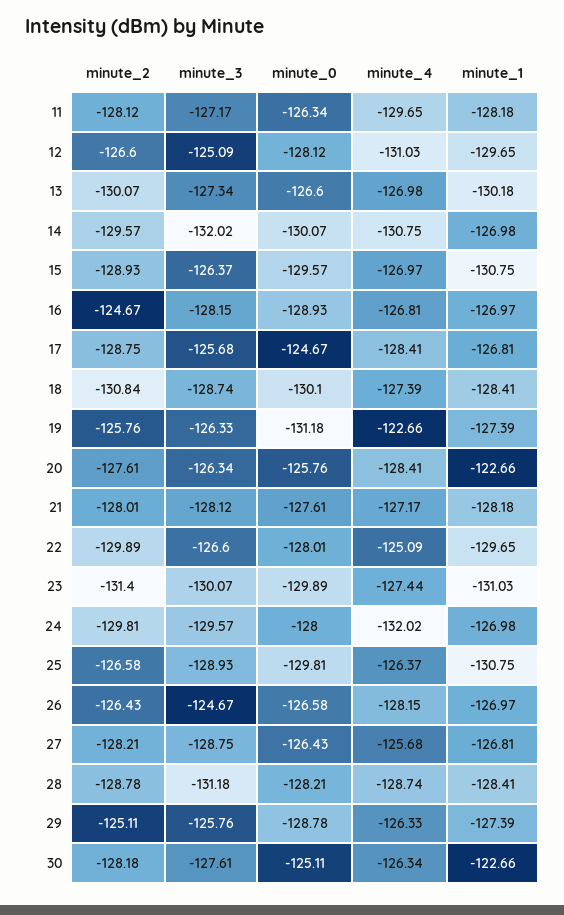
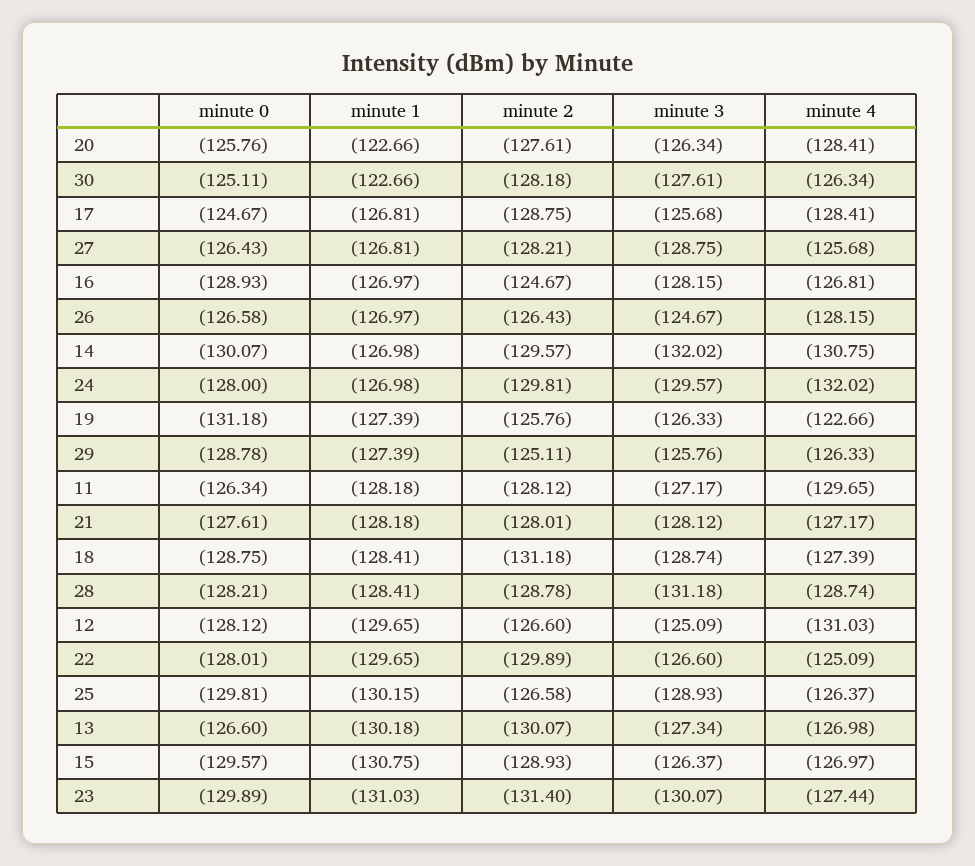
  {
    "minute_2": {
      "11": -128.12,
      "12": -126.6,
      "13": -130.07,
      "14": -129.57,
      "15": -128.93,
      "16": -124.67,
      "17": -128.75,
-     "18": -130.84,
+     "18": -131.18,
      "19": -125.76,
      "20": -127.61,
      "21": -128.01,
      "22": -129.89,
      "23": -131.4,
      "24": -129.81,
      "25": -126.58,
      "26": -126.43,
      "27": -128.21,
      "28": -128.78,
      "29": -125.11,
      "30": -128.18
    },
    "minute_3": {
      "11": -127.17,
      "12": -125.09,
      "13": -127.34,
      "14": -132.02,
      "15": -126.37,
      "16": -128.15,
      "17": -125.68,
      "18": -128.74,
      "19": -126.33,
      "20": -126.34,
      "21": -128.12,
      "22": -126.6,
      "23": -130.07,
      "24": -129.57,
      "25": -128.93,
      "26": -124.67,
      "27": -128.75,
      "28": -131.18,
      "29": -125.76,
      "30": -127.61
    },
    "minute_0": {
      "11": -126.34,
      "12": -128.12,
      "13": -126.6,
      "14": -130.07,
      "15": -129.57,
      "16": -128.93,
      "17": -124.67,
-     "18": -130.1,
+     "18": -128.75,
      "19": -131.18,
      "20": -125.76,
      "21": -127.61,
      "22": -128.01,
      "23": -129.89,
      "24": -128,
      "25": -129.81,
      "26": -126.58,
      "27": -126.43,
      "28": -128.21,
      "29": -128.78,
      "30": -125.11
    },
    "minute_4": {
      "11": -129.65,
      "12": -131.03,
      "13": -126.98,
      "14": -130.75,
      "15": -126.97,
      "16": -126.81,
      "17": -128.41,
      "18": -127.39,
      "19": -122.66,
      "20": -128.41,
      "21": -127.17,
      "22": -125.09,
      "23": -127.44,
      "24": -132.02,
      "25": -126.37,
      "26": -128.15,
      "27": -125.68,
      "28": -128.74,
      "29": -126.33,
      "30": -126.34
    },
    "minute_1": {
      "11": -128.18,
      "12": -129.65,
      "13": -130.18,
      "14": -126.98,
      "15": -130.75,
      "16": -126.97,
      "17": -126.81,
      "18": -128.41,
      "19": -127.39,
      "20": -122.66,
      "21": -128.18,
      "22": -129.65,
      "23": -131.03,
      "24": -126.98,
-     "25": -130.75,
+     "25": -130.15,
      "26": -126.97,
      "27": -126.81,
      "28": -128.41,
      "29": -127.39,
      "30": -122.66
    }
  }

